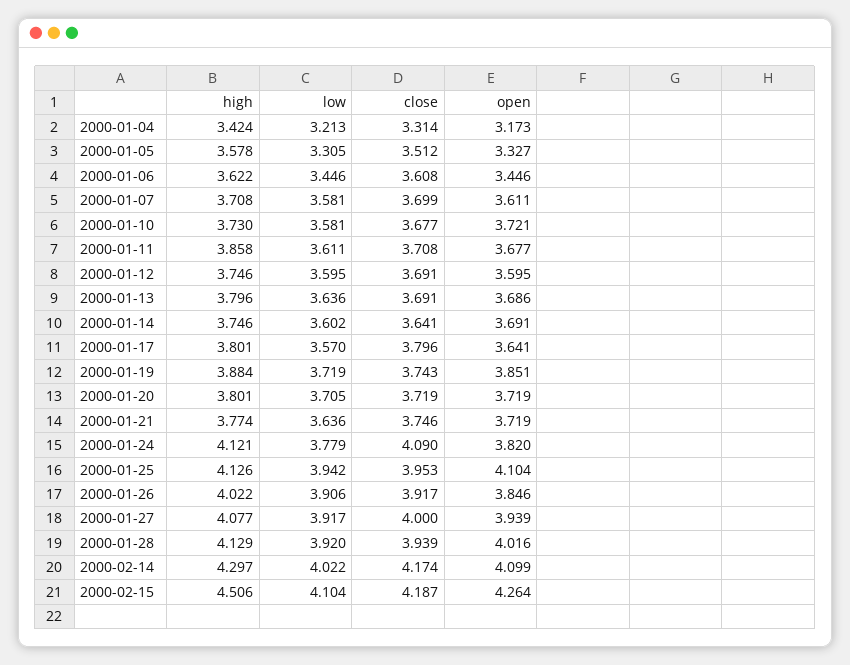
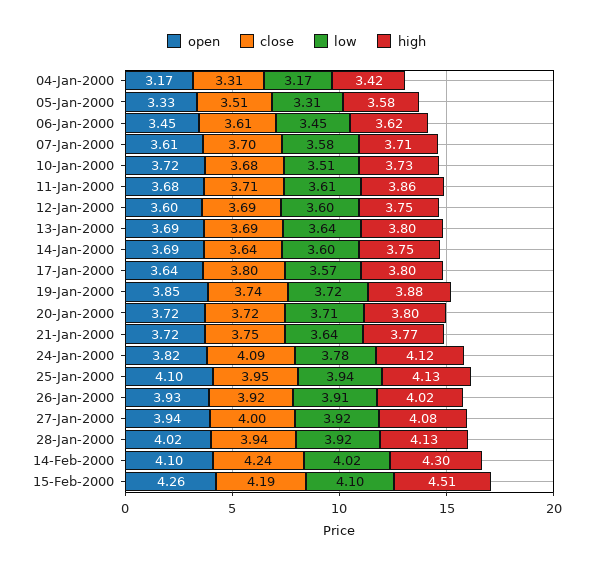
  {
    "high": {
      "2000-01-04": 3.424,
      "2000-01-05": 3.578,
      "2000-01-06": 3.622,
      "2000-01-07": 3.708,
      "2000-01-10": 3.73,
      "2000-01-11": 3.858,
      "2000-01-12": 3.746,
      "2000-01-13": 3.796,
      "2000-01-14": 3.746,
      "2000-01-17": 3.801,
      "2000-01-19": 3.884,
      "2000-01-20": 3.801,
      "2000-01-21": 3.774,
      "2000-01-24": 4.121,
      "2000-01-25": 4.126,
      "2000-01-26": 4.022,
      "2000-01-27": 4.077,
      "2000-01-28": 4.129,
      "2000-02-14": 4.297,
      "2000-02-15": 4.506
    },
    "low": {
-     "2000-01-04": 3.213,
+     "2000-01-04": 3.17,
      "2000-01-05": 3.305,
      "2000-01-06": 3.446,
      "2000-01-07": 3.581,
-     "2000-01-10": 3.581,
+     "2000-01-10": 3.51,
      "2000-01-11": 3.611,
      "2000-01-12": 3.595,
      "2000-01-13": 3.636,
      "2000-01-14": 3.602,
      "2000-01-17": 3.57,
      "2000-01-19": 3.719,
      "2000-01-20": 3.705,
      "2000-01-21": 3.636,
      "2000-01-24": 3.779,
      "2000-01-25": 3.942,
      "2000-01-26": 3.906,
      "2000-01-27": 3.917,
      "2000-01-28": 3.92,
      "2000-02-14": 4.022,
      "2000-02-15": 4.104
    },
    "close": {
      "2000-01-04": 3.314,
      "2000-01-05": 3.512,
      "2000-01-06": 3.608,
      "2000-01-07": 3.699,
      "2000-01-10": 3.677,
      "2000-01-11": 3.708,
      "2000-01-12": 3.691,
      "2000-01-13": 3.691,
      "2000-01-14": 3.641,
      "2000-01-17": 3.796,
      "2000-01-19": 3.743,
      "2000-01-20": 3.719,
      "2000-01-21": 3.746,
      "2000-01-24": 4.09,
      "2000-01-25": 3.953,
      "2000-01-26": 3.917,
      "2000-01-27": 4,
      "2000-01-28": 3.939,
-     "2000-02-14": 4.174,
+     "2000-02-14": 4.24,
      "2000-02-15": 4.187
    },
    "open": {
      "2000-01-04": 3.173,
      "2000-01-05": 3.327,
      "2000-01-06": 3.446,
      "2000-01-07": 3.611,
      "2000-01-10": 3.721,
      "2000-01-11": 3.677,
      "2000-01-12": 3.595,
      "2000-01-13": 3.686,
      "2000-01-14": 3.691,
      "2000-01-17": 3.641,
      "2000-01-19": 3.851,
      "2000-01-20": 3.719,
      "2000-01-21": 3.719,
      "2000-01-24": 3.82,
      "2000-01-25": 4.104,
-     "2000-01-26": 3.846,
+     "2000-01-26": 3.93,
      "2000-01-27": 3.939,
      "2000-01-28": 4.016,
      "2000-02-14": 4.099,
      "2000-02-15": 4.264
    }
  }

